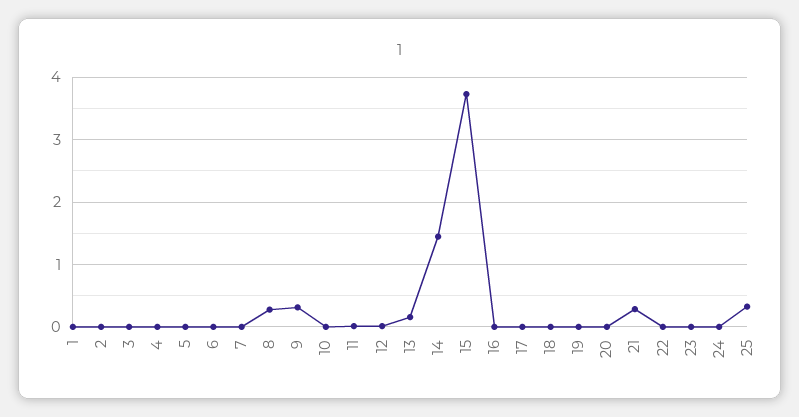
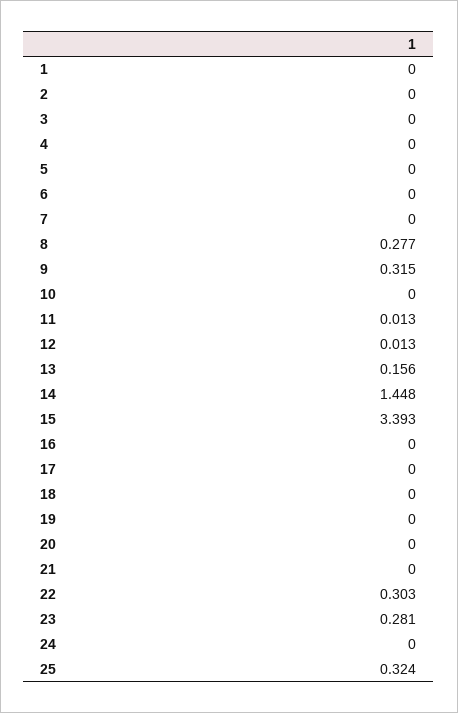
  {
    "1": 0,
    "2": 0,
    "3": 0,
    "4": 0,
    "5": 0,
    "6": 0,
    "7": 0,
    "8": 0.277,
    "9": 0.315,
    "10": 0,
    "11": 0.013,
    "12": 0.013,
    "13": 0.156,
    "14": 1.448,
-   "15": 3.7,
+   "15": 3.393,
    "16": 0,
    "17": 0,
    "18": 0,
    "19": 0,
    "20": 0,
-   "21": 0.3,
+   "21": 0,
-   "22": 0,
+   "22": 0.303,
-   "23": 0,
+   "23": 0.281,
    "24": 0,
    "25": 0.324
  }

